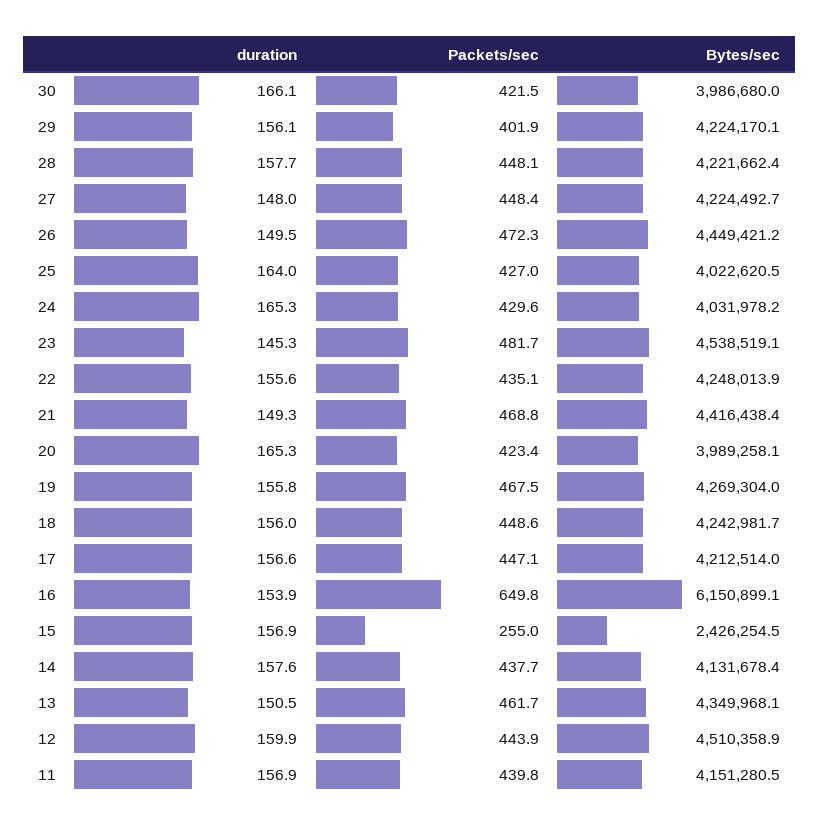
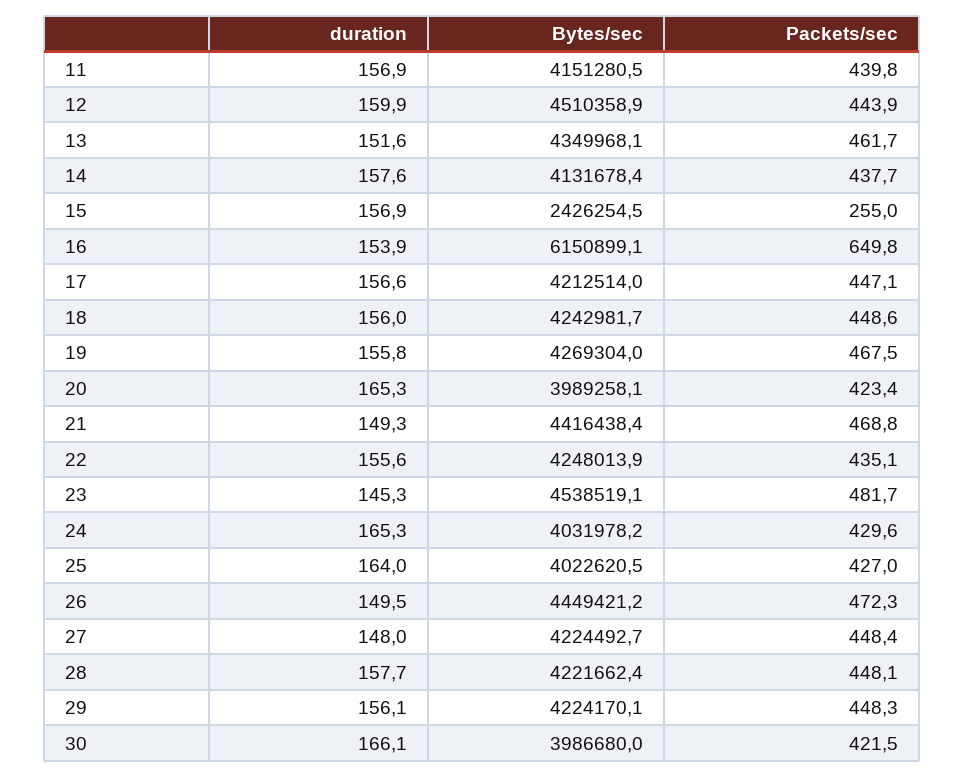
  {
    "duration": {
      "30": 166.1,
      "29": 156.1,
      "28": 157.7,
      "27": 148,
      "26": 149.5,
      "25": 164,
      "24": 165.3,
      "23": 145.3,
      "22": 155.6,
      "21": 149.3,
      "20": 165.3,
      "19": 155.8,
      "18": 156,
      "17": 156.6,
      "16": 153.9,
      "15": 156.9,
      "14": 157.6,
-     "13": 150.5,
+     "13": 151.6,
      "12": 159.9,
      "11": 156.9
    },
    "Packets/sec": {
      "30": 421.5,
-     "29": 401.9,
+     "29": 448.3,
      "28": 448.1,
      "27": 448.4,
      "26": 472.3,
      "25": 427,
      "24": 429.6,
      "23": 481.7,
      "22": 435.1,
      "21": 468.8,
      "20": 423.4,
      "19": 467.5,
      "18": 448.6,
      "17": 447.1,
      "16": 649.8,
      "15": 255,
      "14": 437.7,
      "13": 461.7,
      "12": 443.9,
      "11": 439.8
    },
    "Bytes/sec": {
      "30": 3986680,
      "29": 4224170.1,
      "28": 4221662.4,
      "27": 4224492.7,
      "26": 4449421.2,
      "25": 4022620.5,
      "24": 4031978.2,
      "23": 4538519.1,
      "22": 4248013.9,
      "21": 4416438.4,
      "20": 3989258.1,
      "19": 4269304,
      "18": 4242981.7,
      "17": 4212514,
      "16": 6150899.1,
      "15": 2426254.5,
      "14": 4131678.4,
      "13": 4349968.1,
      "12": 4510358.9,
      "11": 4151280.5
    }
  }

